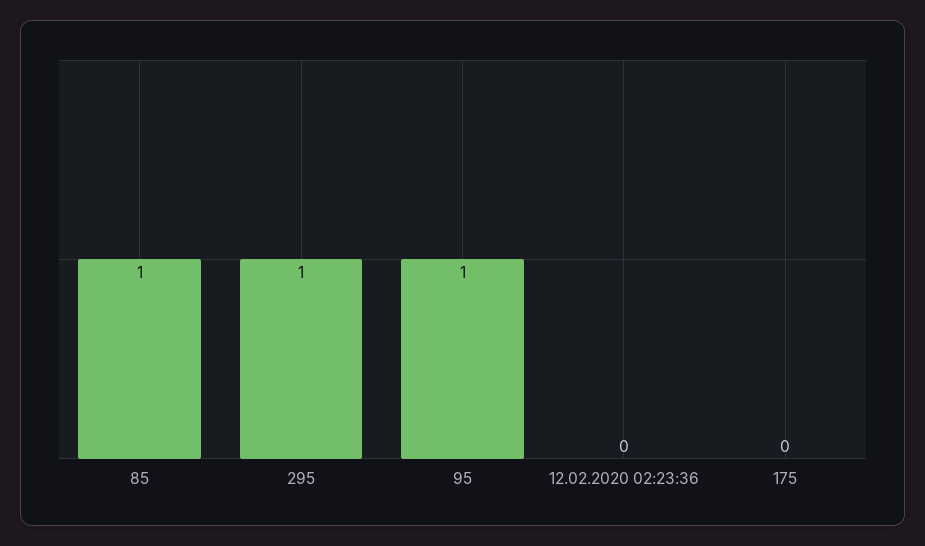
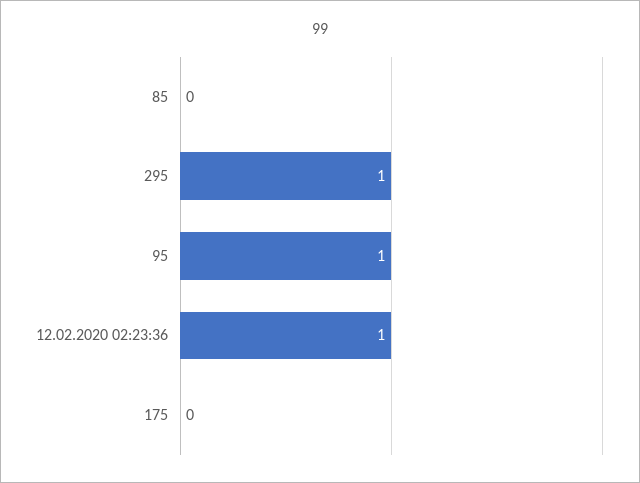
  {
-   "85": 1,
+   "85": 0,
    "295": 1,
    "95": 1,
-   "12.02.2020 02:23:36": 0,
+   "12.02.2020 02:23:36": 1,
    "175": 0
  }

